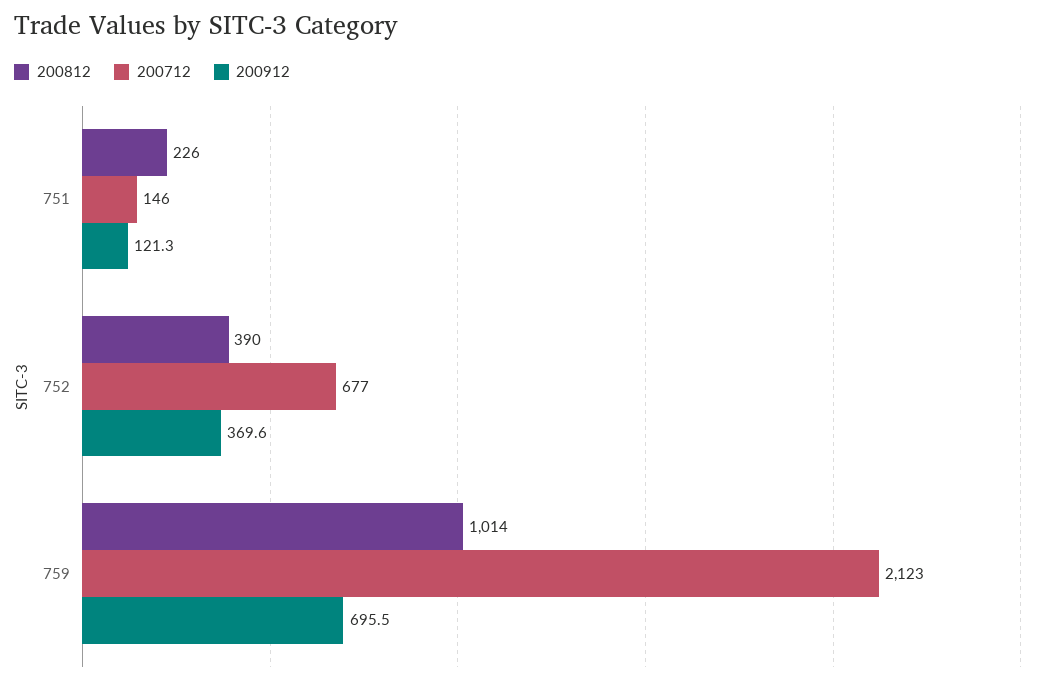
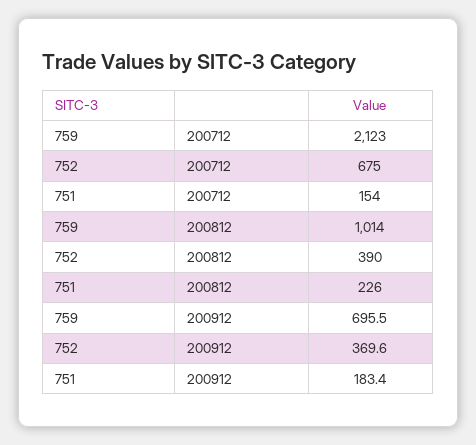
  {
    "200812": {
      "751": 226,
      "752": 390,
      "759": 1014
    },
    "200712": {
-     "751": 146,
+     "751": 154,
-     "752": 677,
+     "752": 675,
      "759": 2123
    },
    "200912": {
-     "751": 121.3,
+     "751": 183.4,
      "752": 369.6,
      "759": 695.5
    }
  }

